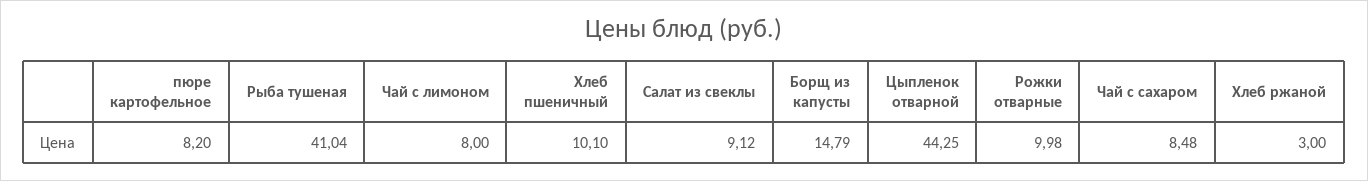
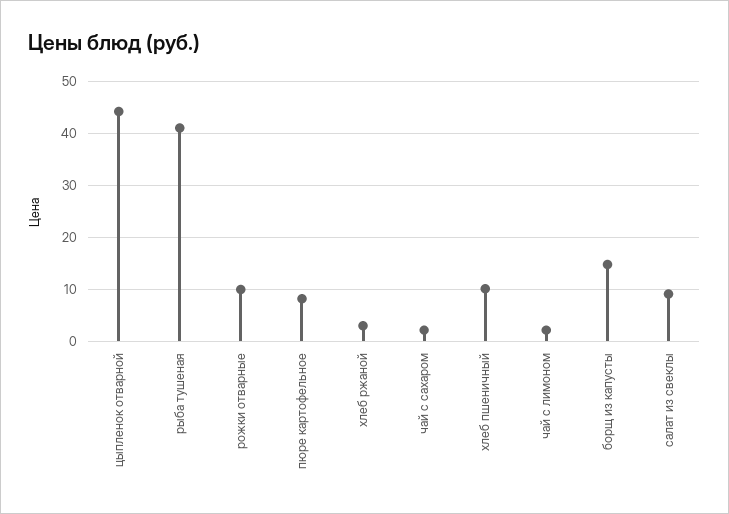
  {
    "пюре картофельное": 8.2,
    "Рыба тушеная": 41.04,
-   "Чай с лимоном": 8,
+   "Чай с лимоном": 2,
    "Хлеб пшеничный": 10.1,
    "Салат из свеклы": 9.12,
    "Борщ из капусты": 14.79,
    "Цыпленок отварной": 44.25,
    "Рожки отварные": 9.98,
-   "Чай с сахаром": 8.48,
+   "Чай с сахаром": 2,
    "Хлеб ржаной": 3
  }

